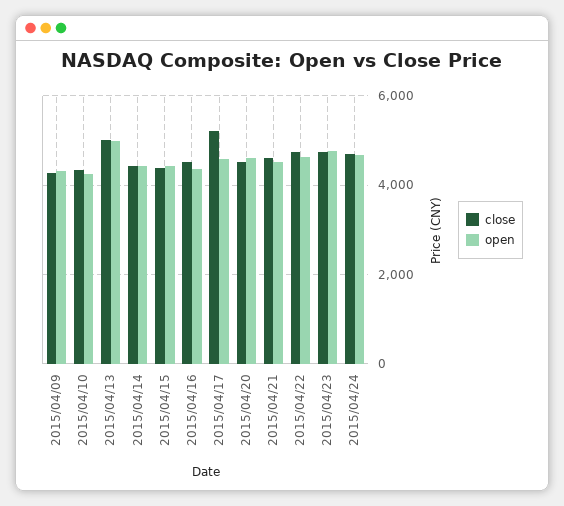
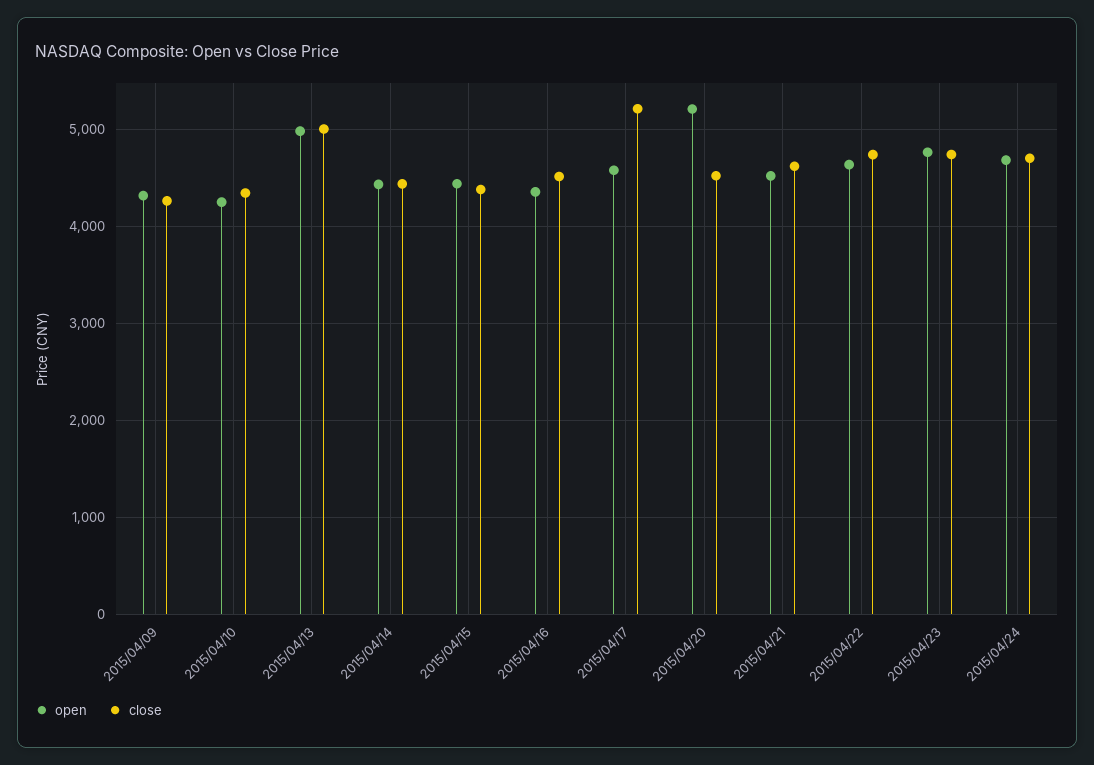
  {
    "close": {
      "2015/04/09": 4300,
      "2015/04/10": 4300,
      "2015/04/13": 5000,
      "2015/04/14": 4400,
      "2015/04/15": 4400,
      "2015/04/16": 4500,
      "2015/04/17": 5200,
      "2015/04/20": 4500,
      "2015/04/21": 4600,
      "2015/04/22": 4700,
      "2015/04/23": 4700,
      "2015/04/24": 4700
    },
    "open": {
      "2015/04/09": 4300,
      "2015/04/10": 4200,
      "2015/04/13": 5000,
      "2015/04/14": 4400,
      "2015/04/15": 4400,
      "2015/04/16": 4400,
      "2015/04/17": 4600,
-     "2015/04/20": 4600,
+     "2015/04/20": 5200,
      "2015/04/21": 4500,
      "2015/04/22": 4600,
      "2015/04/23": 4800,
      "2015/04/24": 4700
    }
  }

